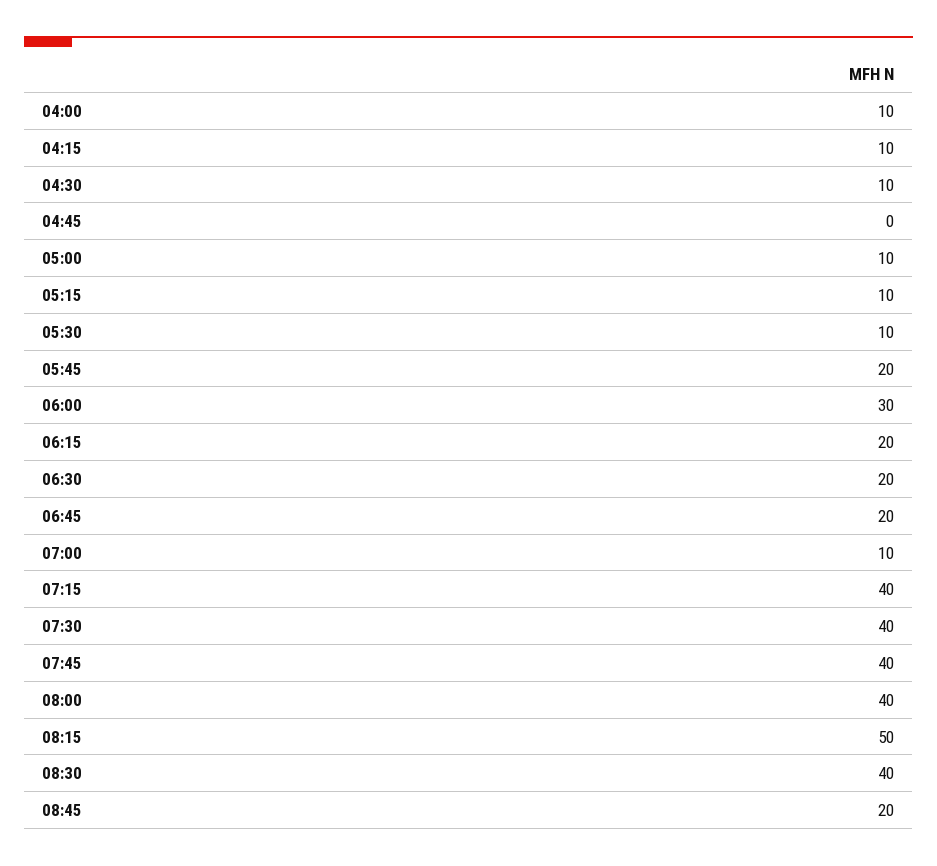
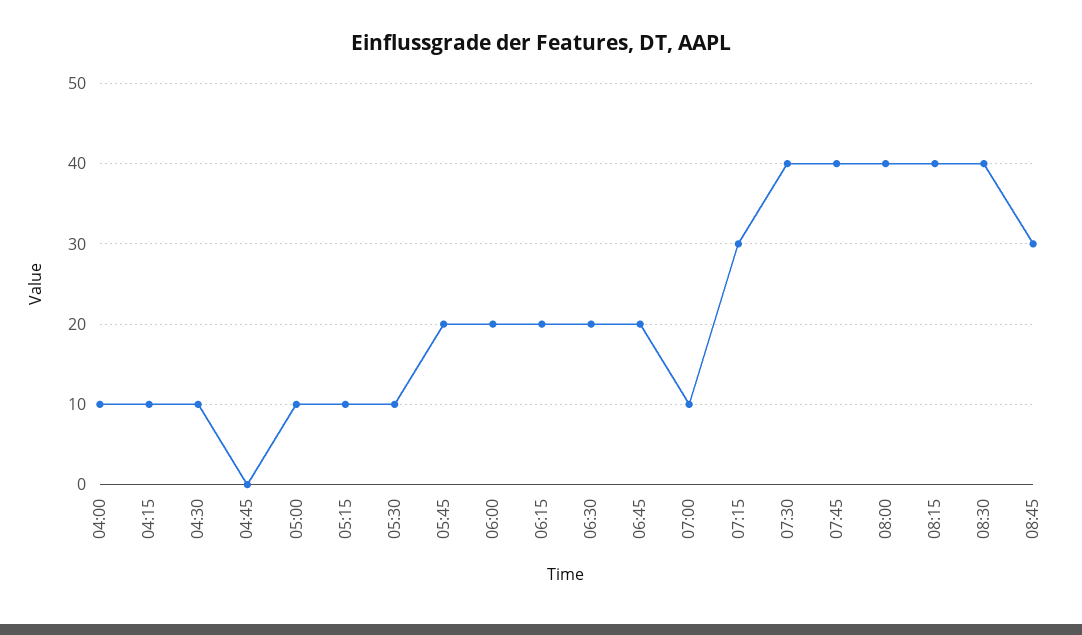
  {
    "04:00": 10,
    "04:15": 10,
    "04:30": 10,
    "04:45": 0,
    "05:00": 10,
    "05:15": 10,
    "05:30": 10,
    "05:45": 20,
-   "06:00": 30,
+   "06:00": 20,
    "06:15": 20,
    "06:30": 20,
    "06:45": 20,
    "07:00": 10,
-   "07:15": 40,
+   "07:15": 30,
    "07:30": 40,
    "07:45": 40,
    "08:00": 40,
-   "08:15": 50,
+   "08:15": 40,
    "08:30": 40,
-   "08:45": 20
+   "08:45": 30
  }

